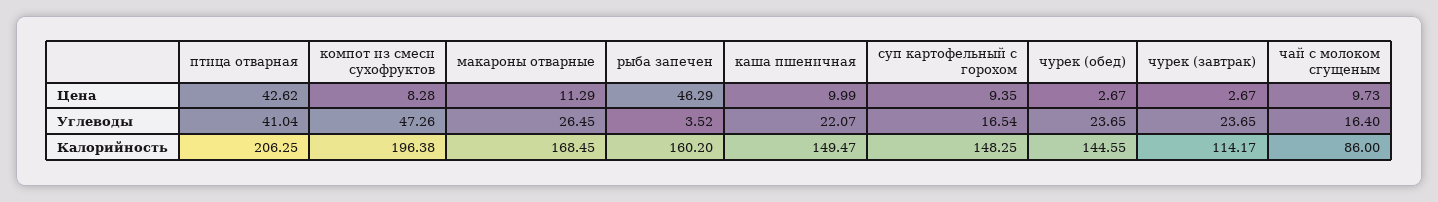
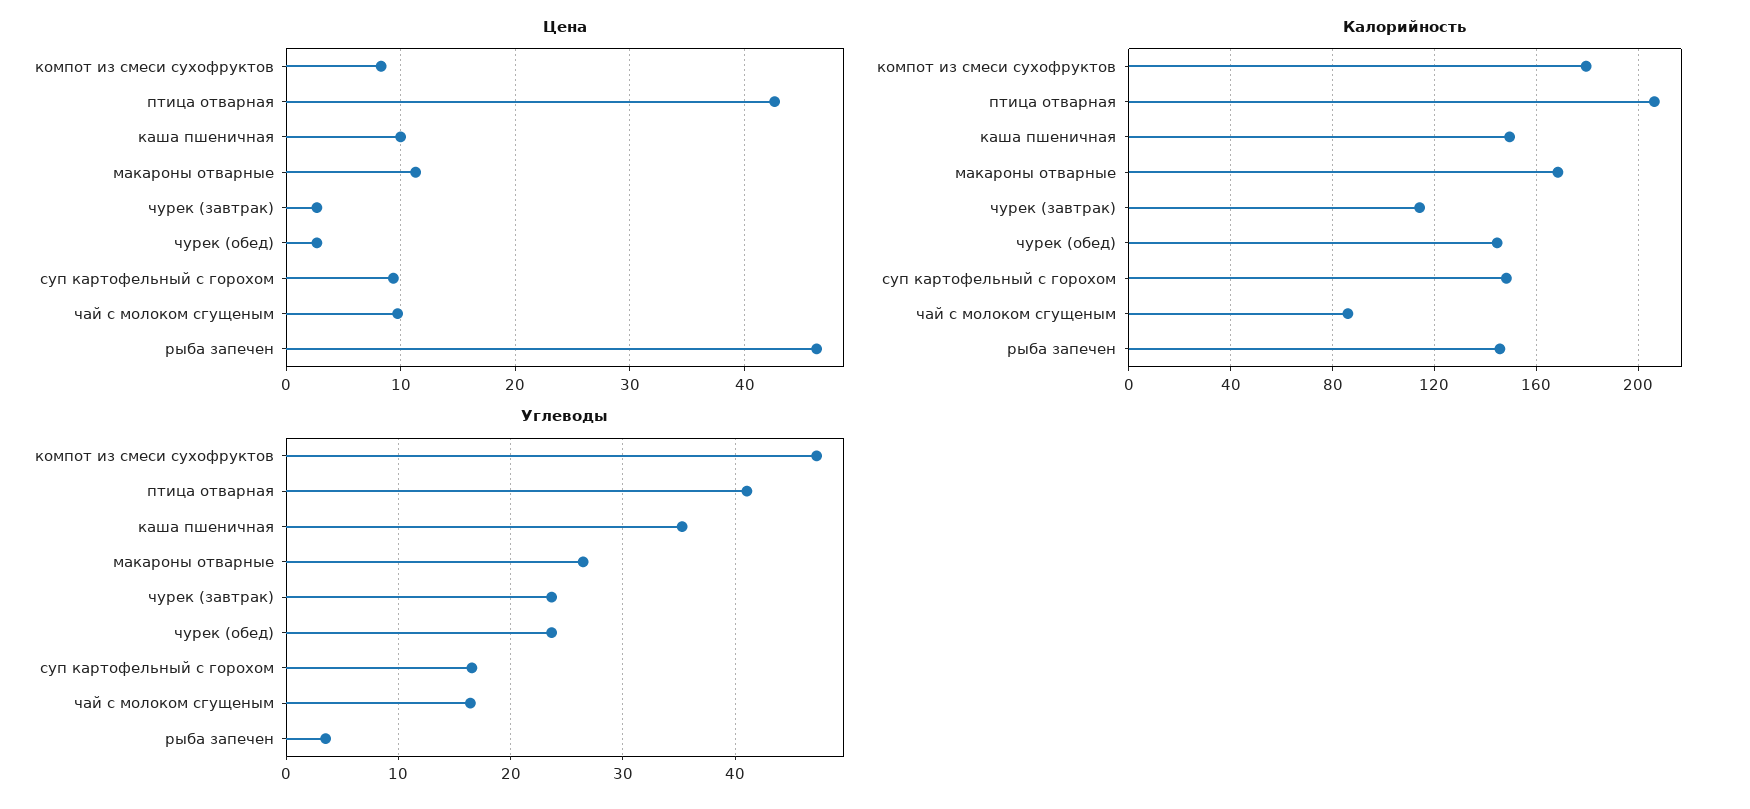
  {
    "Цена": {
      "птица отварная": 42.62,
      "компот из смеси сухофруктов": 8.28,
      "макароны отварные": 11.29,
      "рыба запечен": 46.29,
      "каша пшеничная": 9.99,
      "суп картофельный с горохом": 9.35,
      "чурек (обед)": 2.67,
      "чурек (завтрак)": 2.67,
      "чай с молоком сгущеным": 9.73
    },
    "Углеводы": {
      "птица отварная": 41.04,
      "компот из смеси сухофруктов": 47.26,
      "макароны отварные": 26.45,
      "рыба запечен": 3.52,
-     "каша пшеничная": 22.07,
+     "каша пшеничная": 35,
      "суп картофельный с горохом": 16.54,
      "чурек (обед)": 23.65,
      "чурек (завтрак)": 23.65,
      "чай с молоком сгущеным": 16.4
    },
    "Калорийность": {
      "птица отварная": 206.25,
-     "компот из смеси сухофруктов": 196.38,
+     "компот из смеси сухофруктов": 180,
      "макароны отварные": 168.45,
-     "рыба запечен": 160.2,
+     "рыба запечен": 145,
      "каша пшеничная": 149.47,
      "суп картофельный с горохом": 148.25,
      "чурек (обед)": 144.55,
      "чурек (завтрак)": 114.17,
      "чай с молоком сгущеным": 86
    }
  }

